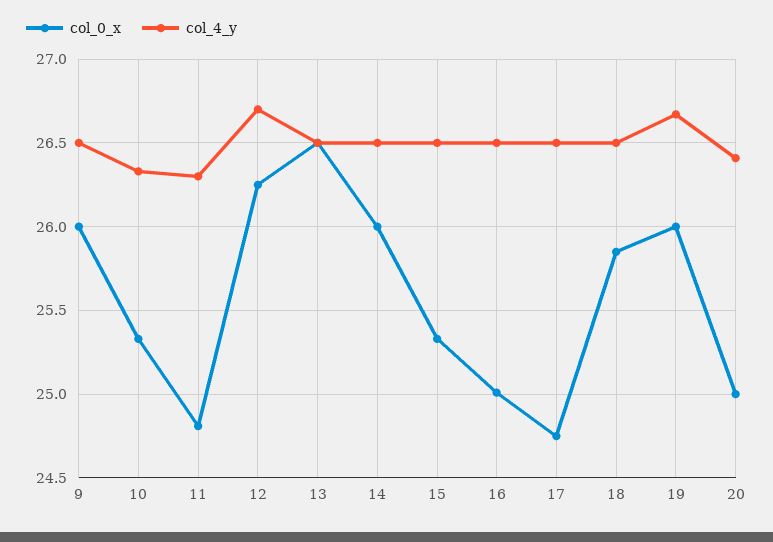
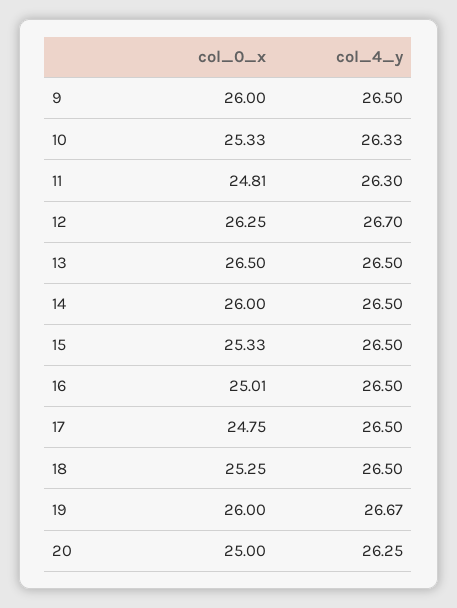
  {
    "col_0_x": {
      "9": 26,
      "10": 25.33,
      "11": 24.81,
      "12": 26.25,
      "13": 26.5,
      "14": 26,
      "15": 25.33,
      "16": 25.01,
      "17": 24.75,
-     "18": 25.85,
+     "18": 25.25,
      "19": 26,
      "20": 25
    },
    "col_4_y": {
      "9": 26.5,
      "10": 26.33,
      "11": 26.3,
      "12": 26.7,
      "13": 26.5,
      "14": 26.5,
      "15": 26.5,
      "16": 26.5,
      "17": 26.5,
      "18": 26.5,
      "19": 26.67,
-     "20": 26.4
+     "20": 26.25
    }
  }

